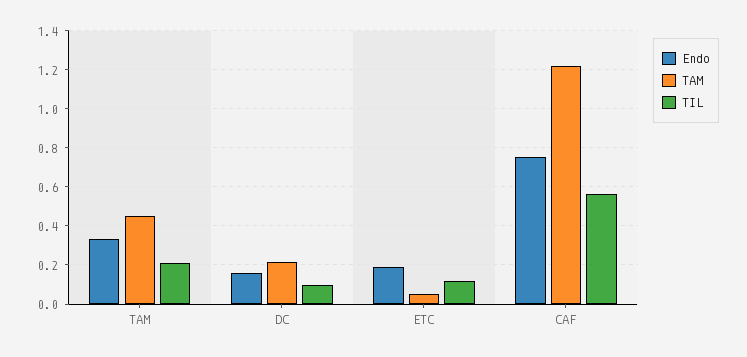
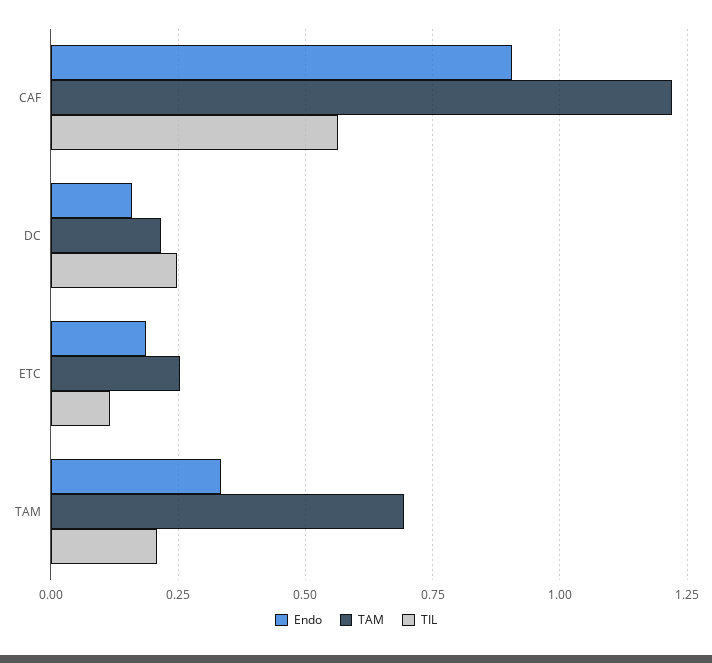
  {
    "Endo": {
      "TAM": 0.325,
      "DC": 0.15,
      "ETC": 0.2,
-     "CAF": 0.75
+     "CAF": 0.9
    },
    "TAM": {
-     "TAM": 0.45,
+     "TAM": 0.7,
      "DC": 0.225,
-     "ETC": 0.05,
+     "ETC": 0.25,
      "CAF": 1.225
    },
    "TIL": {
      "TAM": 0.2,
-     "DC": 0.1,
+     "DC": 0.25,
      "ETC": 0.125,
      "CAF": 0.575
    }
  }

